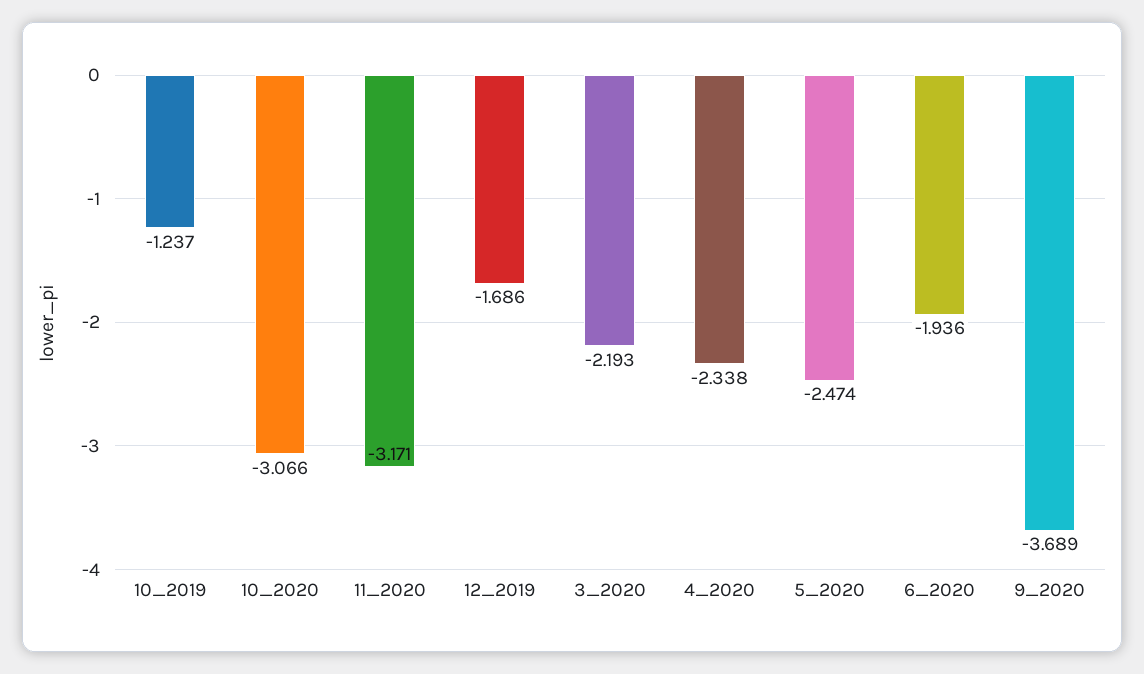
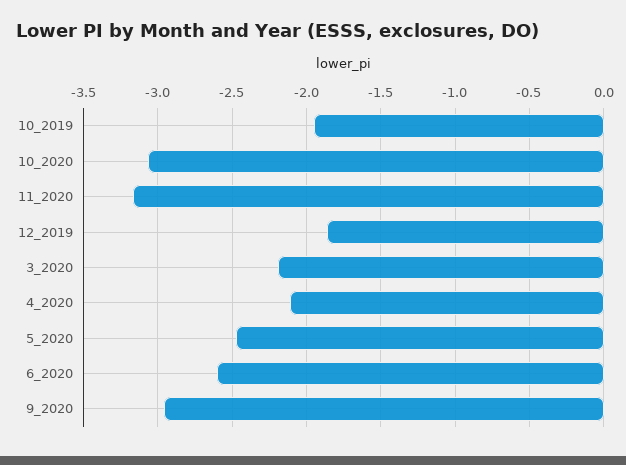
  {
-   "10_2019": -1.237,
+   "10_2019": -1.95,
    "10_2020": -3.066,
    "11_2020": -3.171,
-   "12_2019": -1.686,
+   "12_2019": -1.85,
    "3_2020": -2.193,
-   "4_2020": -2.338,
+   "4_2020": -2.1,
    "5_2020": -2.474,
-   "6_2020": -1.936,
+   "6_2020": -2.6,
-   "9_2020": -3.689
+   "9_2020": -2.95
  }

